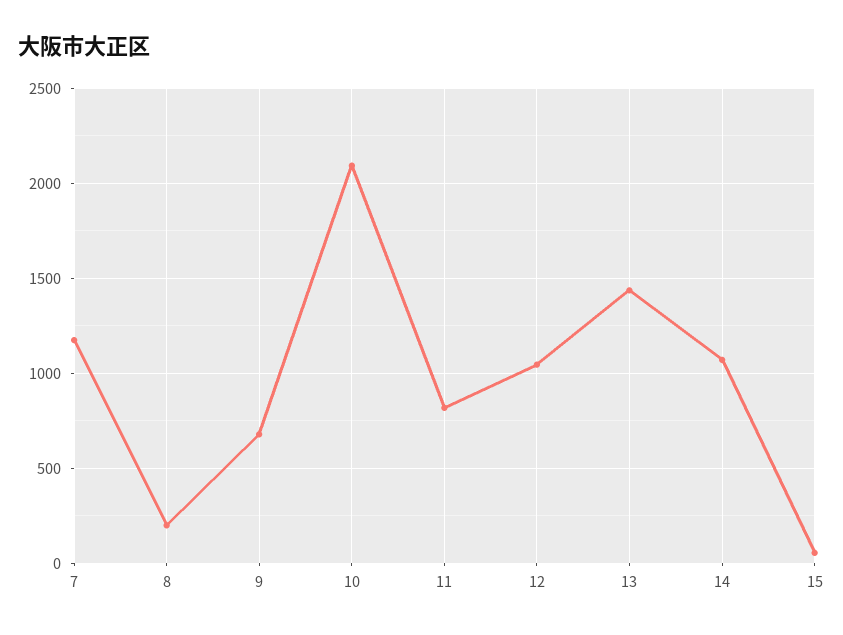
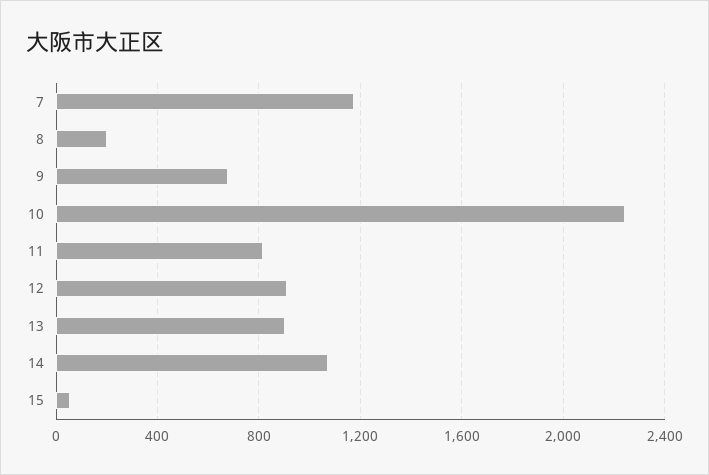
  {
    "7": 1200,
    "8": 200,
    "9": 700,
-   "10": 2100,
+   "10": 2250,
    "11": 800,
-   "12": 1050,
+   "12": 900,
-   "13": 1450,
+   "13": 900,
    "14": 1050,
    "15": 50
  }

